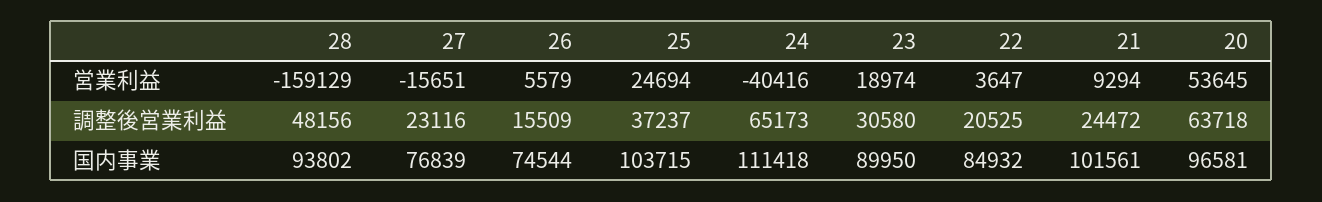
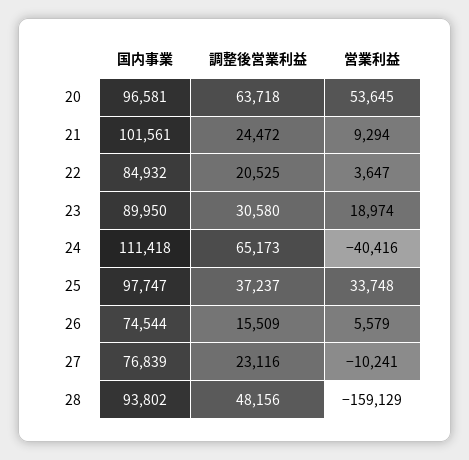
  {
    "28": {
      "営業利益": -159129,
      "調整後営業利益": 48156,
      "国内事業": 93802
    },
    "27": {
-     "営業利益": -15651,
+     "営業利益": -10241,
      "調整後営業利益": 23116,
      "国内事業": 76839
    },
    "26": {
      "営業利益": 5579,
      "調整後営業利益": 15509,
      "国内事業": 74544
    },
    "25": {
-     "営業利益": 24694,
+     "営業利益": 33748,
      "調整後営業利益": 37237,
-     "国内事業": 103715
+     "国内事業": 97747
    },
    "24": {
      "営業利益": -40416,
      "調整後営業利益": 65173,
      "国内事業": 111418
    },
    "23": {
      "営業利益": 18974,
      "調整後営業利益": 30580,
      "国内事業": 89950
    },
    "22": {
      "営業利益": 3647,
      "調整後営業利益": 20525,
      "国内事業": 84932
    },
    "21": {
      "営業利益": 9294,
      "調整後営業利益": 24472,
      "国内事業": 101561
    },
    "20": {
      "営業利益": 53645,
      "調整後営業利益": 63718,
      "国内事業": 96581
    }
  }

